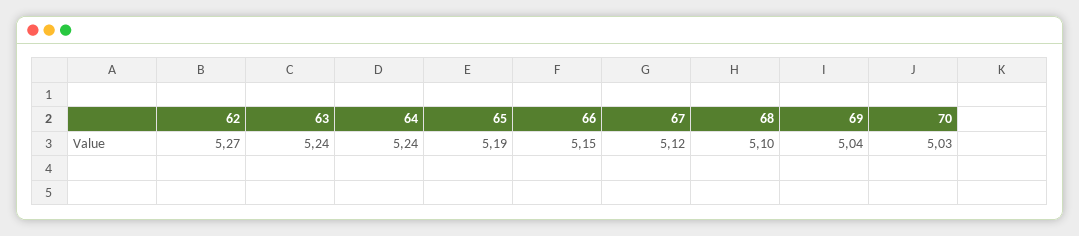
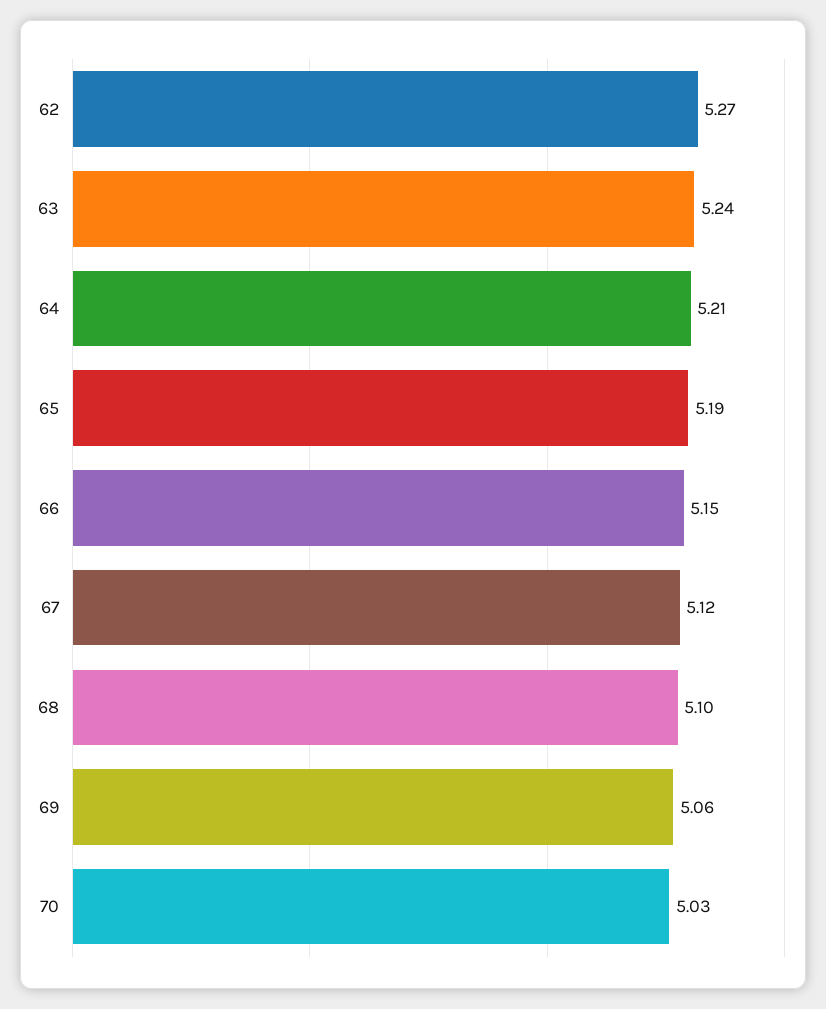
  {
    "62": 5.27,
    "63": 5.24,
-   "64": 5.24,
+   "64": 5.21,
    "65": 5.19,
    "66": 5.15,
    "67": 5.12,
    "68": 5.1,
-   "69": 5.04,
+   "69": 5.06,
    "70": 5.03
  }

